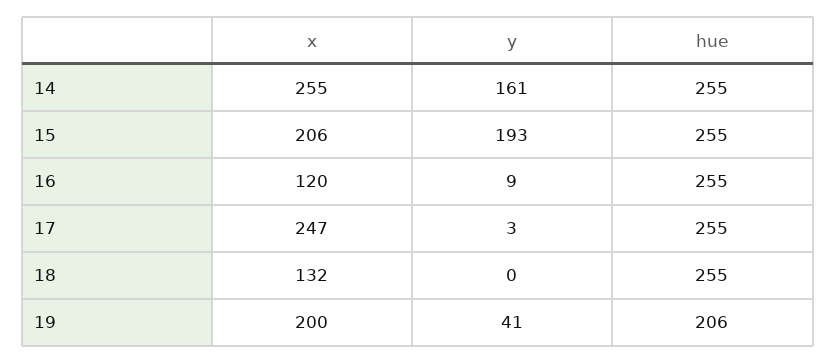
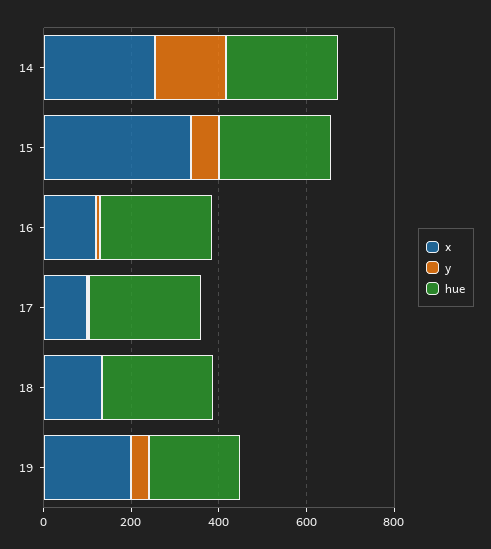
  {
    "x": {
      "14": 255,
-     "15": 206,
+     "15": 350,
      "16": 120,
-     "17": 247,
+     "17": 100,
      "18": 132,
      "19": 200
    },
    "y": {
      "14": 161,
-     "15": 193,
+     "15": 50,
      "16": 9,
      "17": 3,
      "18": 0,
      "19": 41
    },
    "hue": {
      "14": 255,
      "15": 255,
      "16": 255,
      "17": 255,
      "18": 255,
      "19": 206
    }
  }

